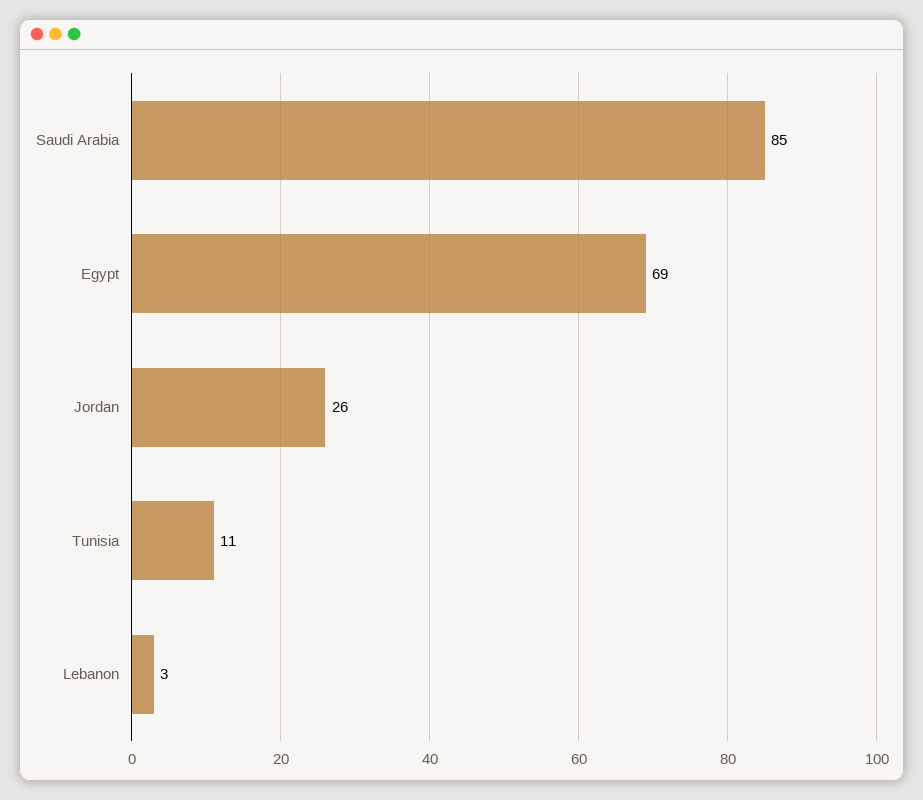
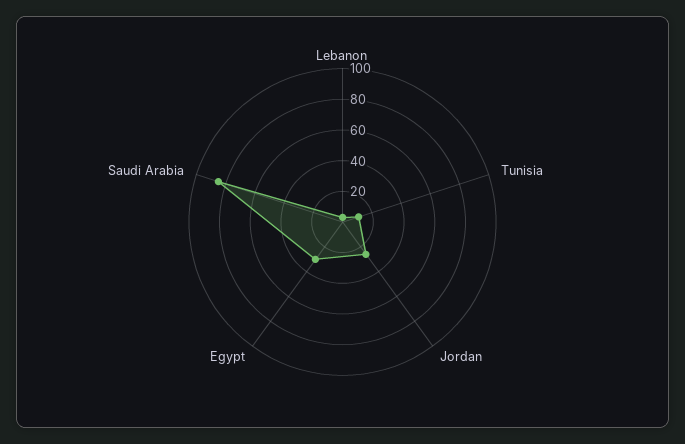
  {
    "Saudi Arabia": 85,
-   "Egypt": 69,
+   "Egypt": 30,
    "Jordan": 26,
    "Tunisia": 11,
    "Lebanon": 3
  }

